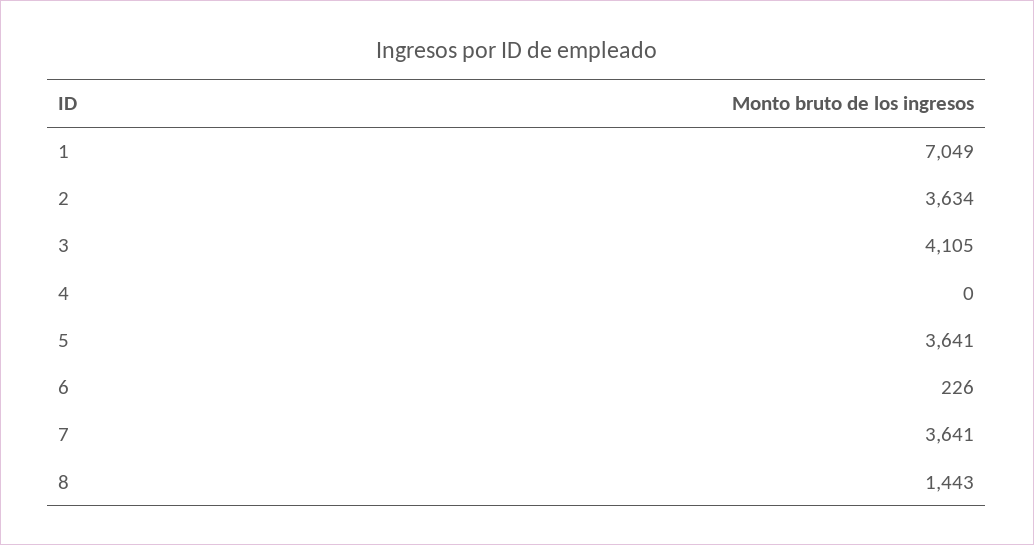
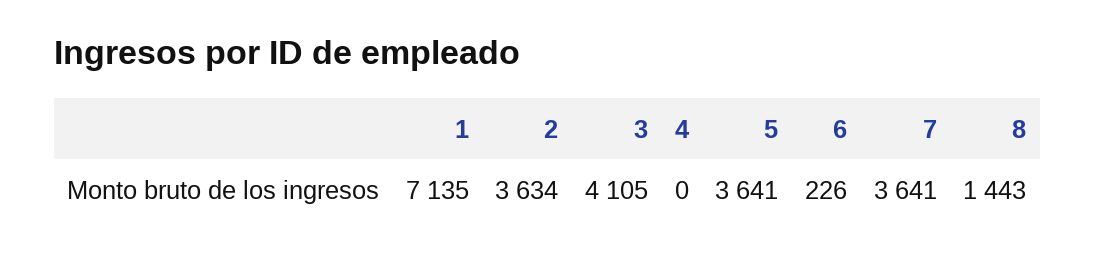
  {
-   "1": 7049,
+   "1": 7135,
    "2": 3634,
    "3": 4105,
    "4": 0,
    "5": 3641,
    "6": 226,
    "7": 3641,
    "8": 1443
  }

